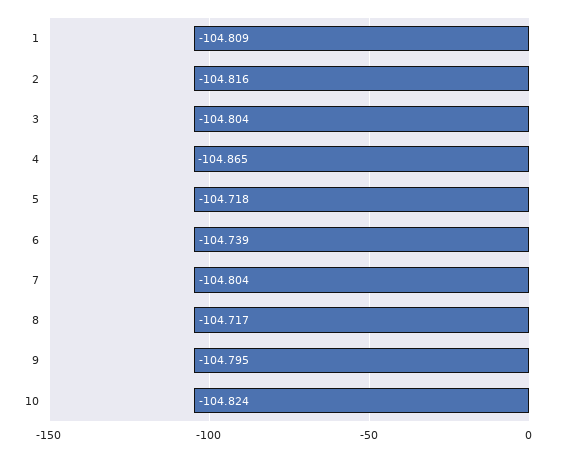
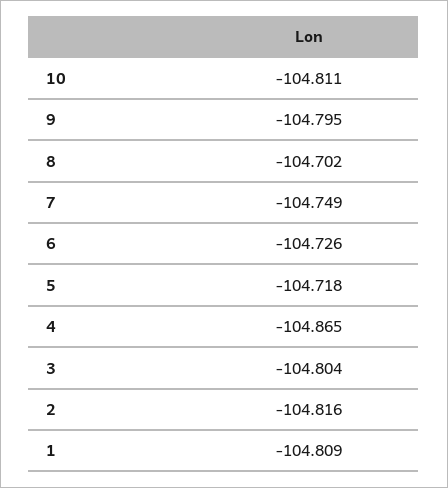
  {
    "1": -104.809,
    "2": -104.816,
    "3": -104.804,
    "4": -104.865,
    "5": -104.718,
-   "6": -104.739,
+   "6": -104.726,
-   "7": -104.804,
+   "7": -104.749,
-   "8": -104.717,
+   "8": -104.702,
    "9": -104.795,
-   "10": -104.824
+   "10": -104.811
  }

